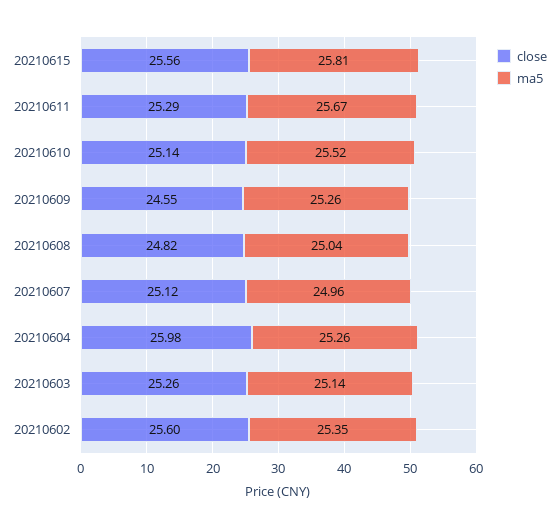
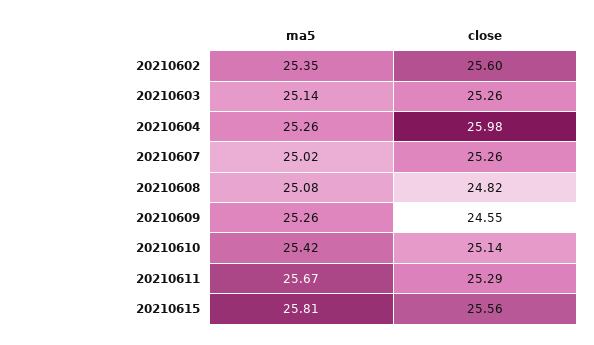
  {
    "close": {
      "20210615": 25.56,
      "20210611": 25.29,
      "20210610": 25.14,
      "20210609": 24.55,
      "20210608": 24.82,
-     "20210607": 25.12,
+     "20210607": 25.26,
      "20210604": 25.98,
      "20210603": 25.26,
      "20210602": 25.6
    },
    "ma5": {
      "20210615": 25.81,
      "20210611": 25.67,
-     "20210610": 25.52,
+     "20210610": 25.42,
      "20210609": 25.26,
-     "20210608": 25.04,
+     "20210608": 25.08,
-     "20210607": 24.96,
+     "20210607": 25.02,
      "20210604": 25.26,
      "20210603": 25.14,
      "20210602": 25.35
    }
  }

